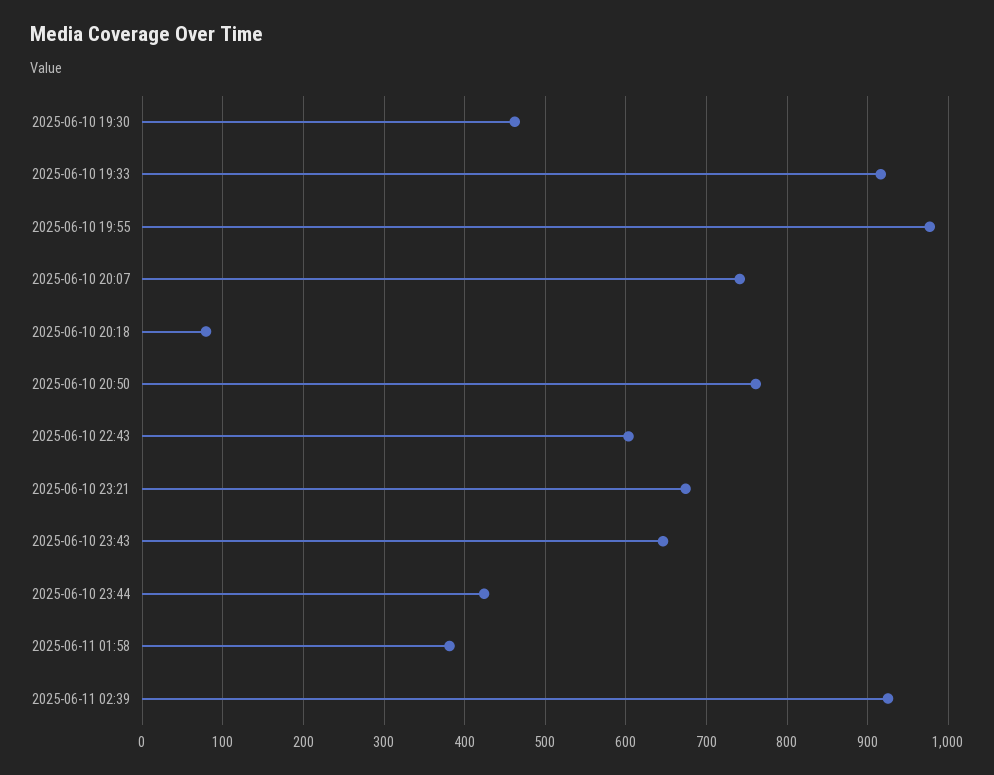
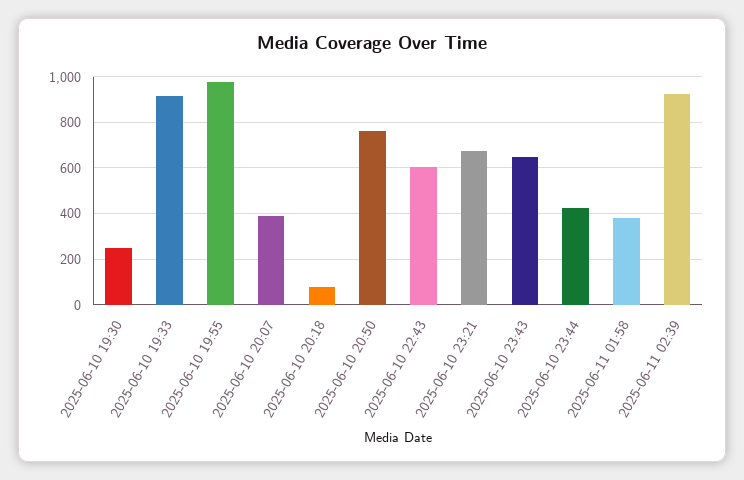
  {
-   "2025-06-10 19:30": 460,
+   "2025-06-10 19:30": 250,
    "2025-06-10 19:33": 920,
    "2025-06-10 19:55": 980,
-   "2025-06-10 20:07": 740,
+   "2025-06-10 20:07": 400,
    "2025-06-10 20:18": 80,
    "2025-06-10 20:50": 760,
    "2025-06-10 22:43": 600,
    "2025-06-10 23:21": 670,
    "2025-06-10 23:43": 650,
    "2025-06-10 23:44": 420,
    "2025-06-11 01:58": 380,
    "2025-06-11 02:39": 930
  }

